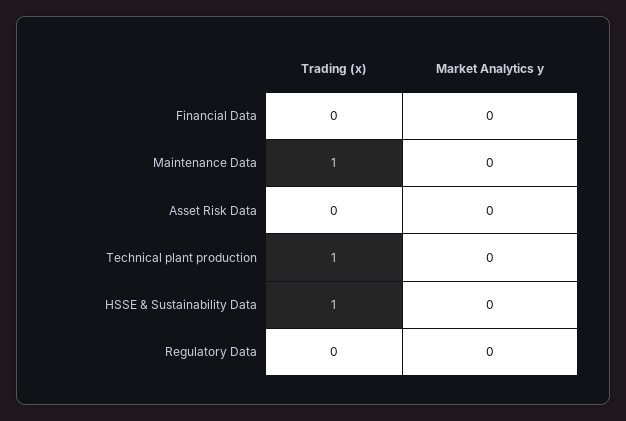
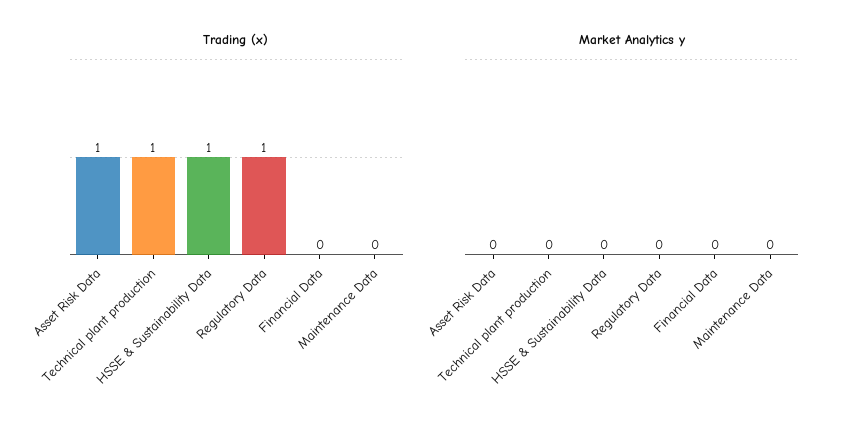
  {
    "Trading (x)": {
      "Financial Data": 0,
-     "Maintenance Data": 1,
+     "Maintenance Data": 0,
-     "Asset Risk Data": 0,
+     "Asset Risk Data": 1,
      "Technical plant production": 1,
      "HSSE & Sustainability Data": 1,
-     "Regulatory Data": 0
+     "Regulatory Data": 1
    },
    "Market Analytics y": {
      "Financial Data": 0,
      "Maintenance Data": 0,
      "Asset Risk Data": 0,
      "Technical plant production": 0,
      "HSSE & Sustainability Data": 0,
      "Regulatory Data": 0
    }
  }

